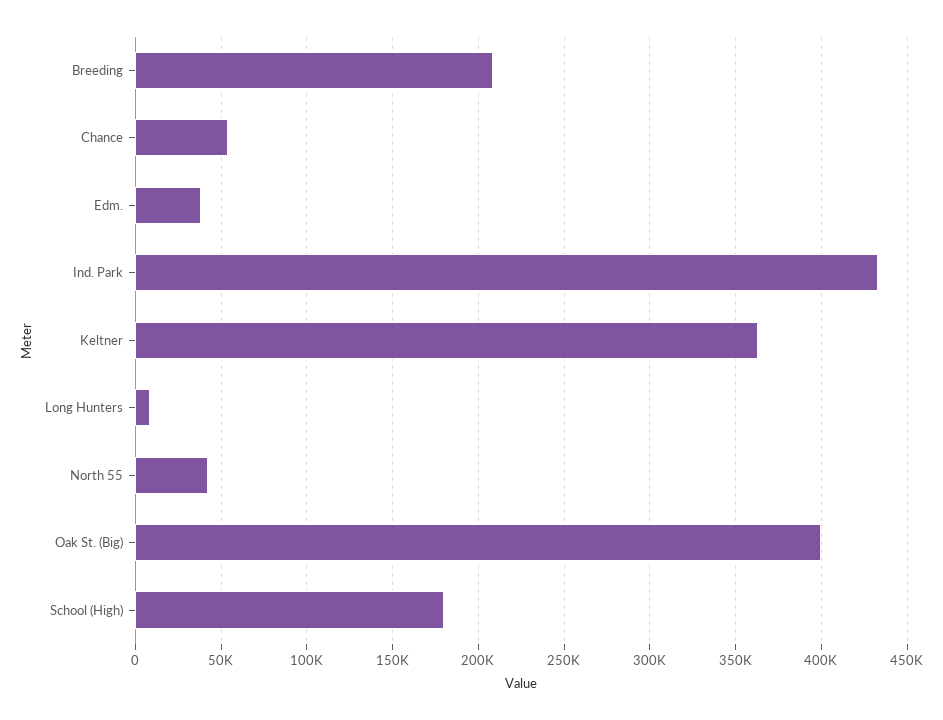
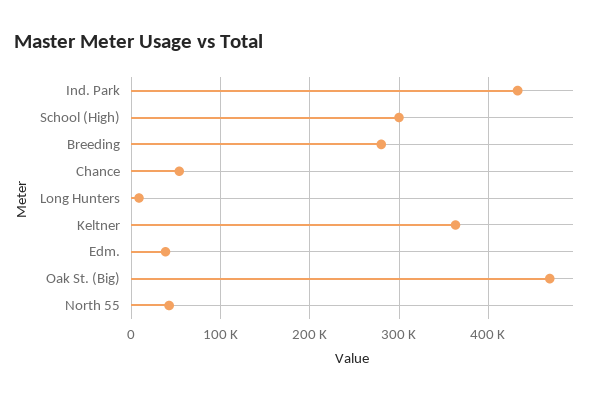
  {
-   "Breeding": 210000,
+   "Breeding": 280000,
    "Chance": 55000,
    "Edm.": 40000,
    "Ind. Park": 435000,
    "Keltner": 365000,
    "Long Hunters": 10000,
    "North 55": 40000,
-   "Oak St. (Big)": 400000,
+   "Oak St. (Big)": 470000,
-   "School (High)": 180000
+   "School (High)": 300000
  }

